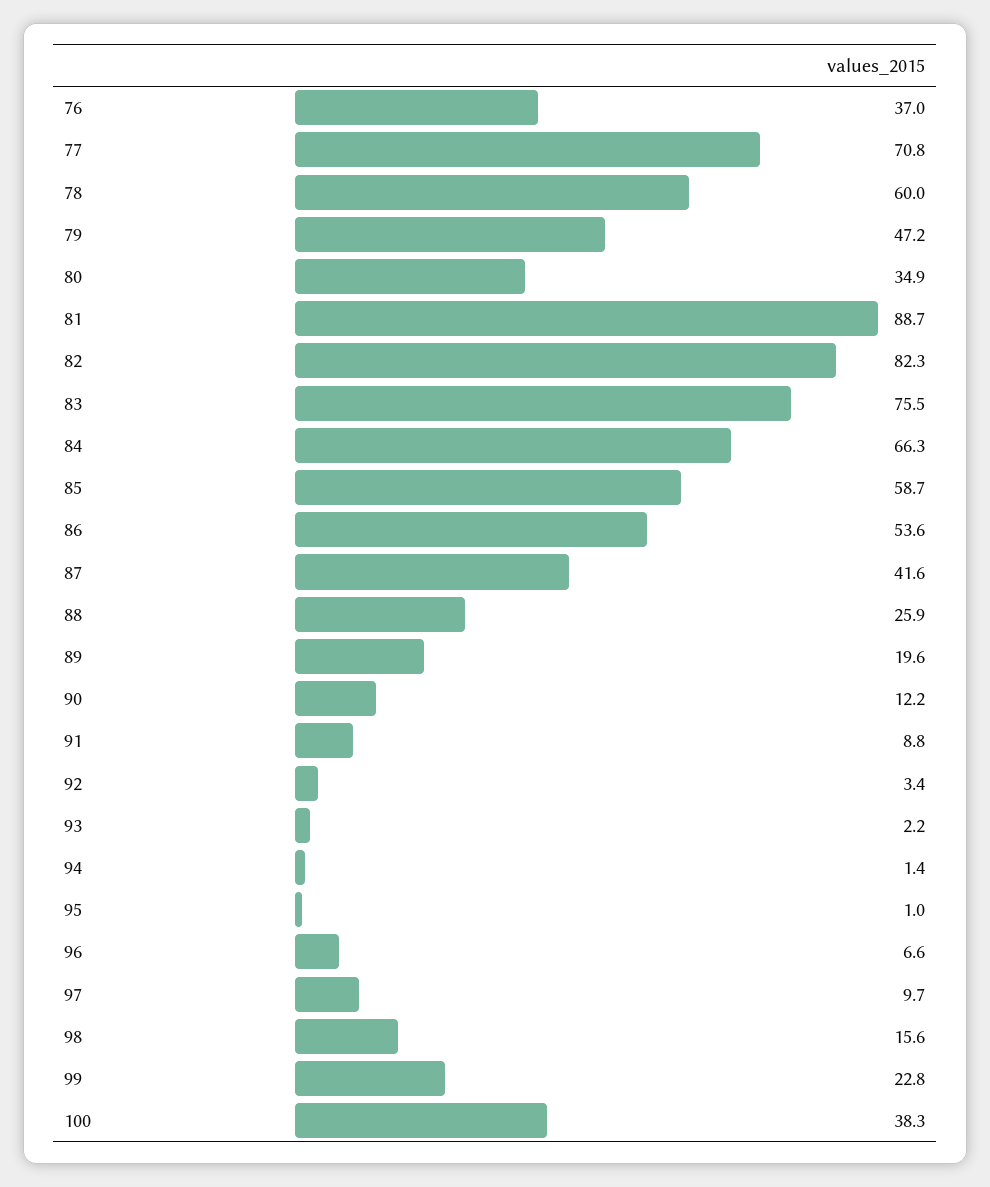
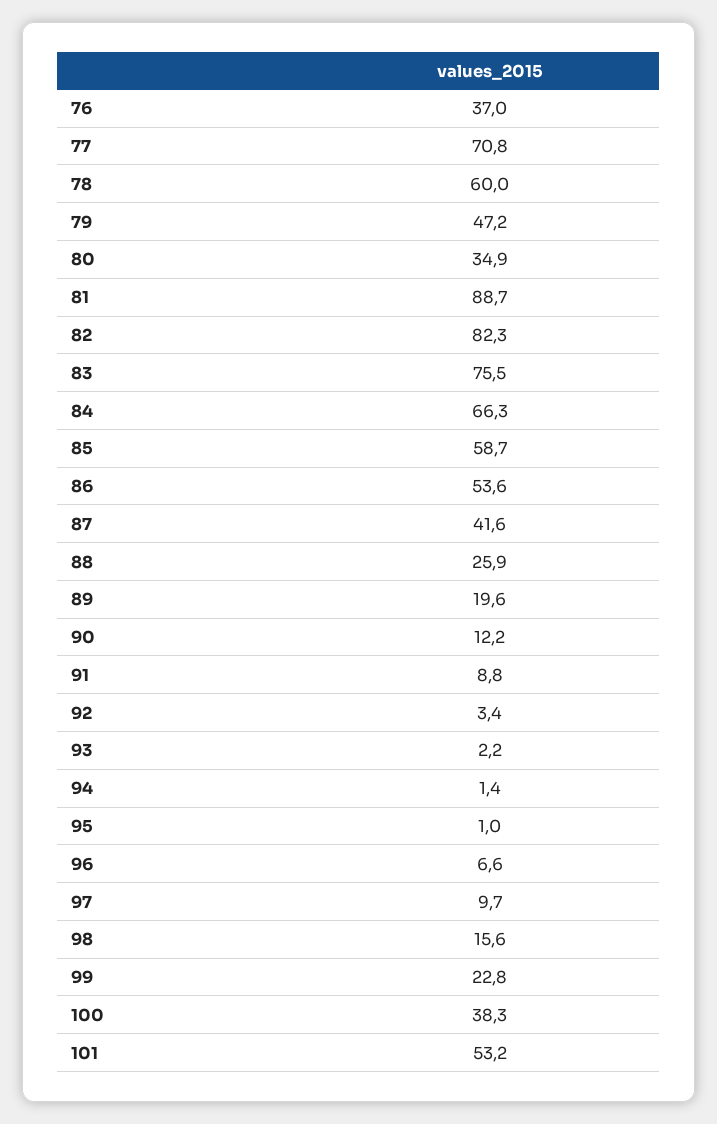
  {
    "76": 37,
    "77": 70.8,
    "78": 60,
    "79": 47.2,
    "80": 34.9,
    "81": 88.7,
    "82": 82.3,
    "83": 75.5,
    "84": 66.3,
    "85": 58.7,
    "86": 53.6,
    "87": 41.6,
    "88": 25.9,
    "89": 19.6,
    "90": 12.2,
    "91": 8.8,
    "92": 3.4,
    "93": 2.2,
    "94": 1.4,
    "95": 1,
    "96": 6.6,
    "97": 9.7,
    "98": 15.6,
    "99": 22.8,
-   "100": 38.3
+   "100": 38.3,
+   "101": 53.2
  }

